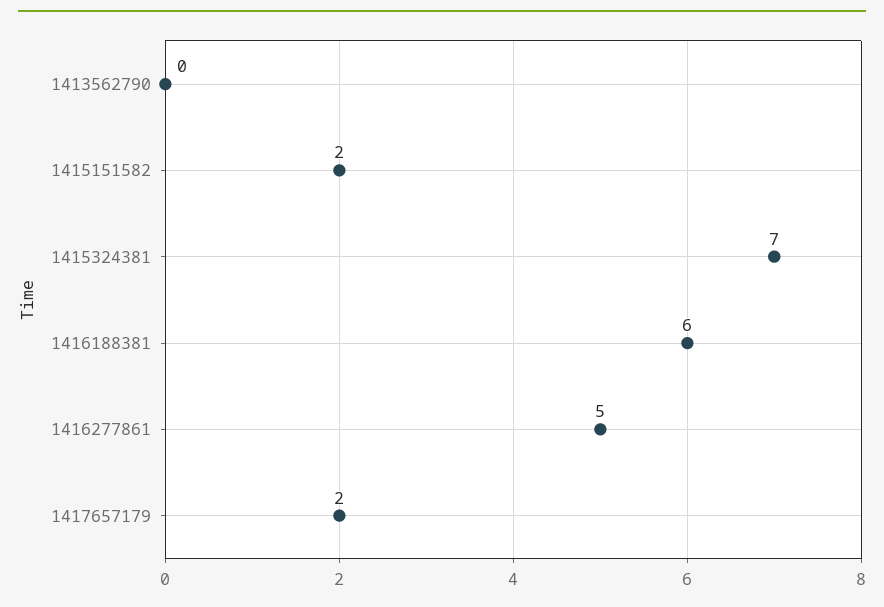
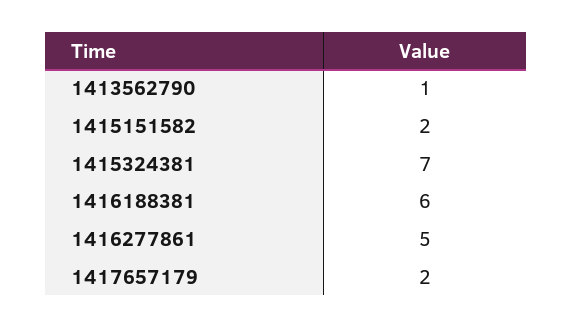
  {
-   "1413562790": 0,
+   "1413562790": 1,
    "1415151582": 2,
    "1415324381": 7,
    "1416188381": 6,
    "1416277861": 5,
    "1417657179": 2
  }

